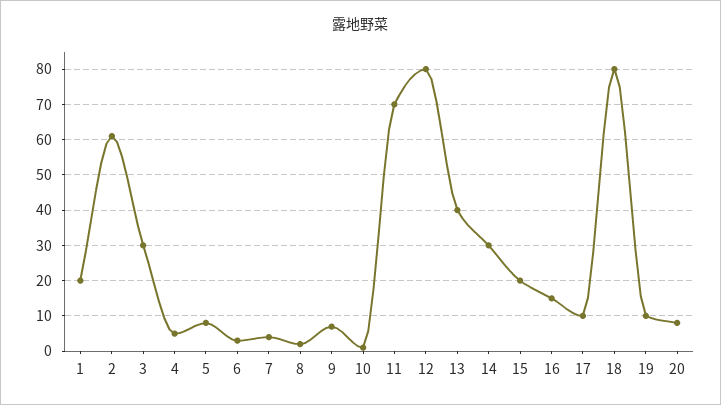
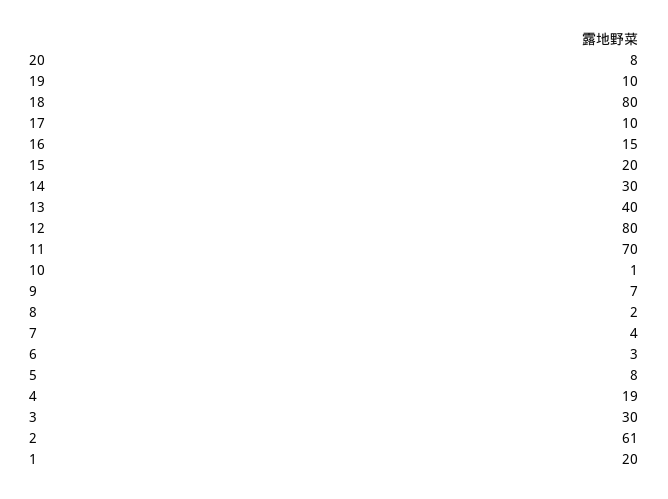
  {
    "1": 20,
    "2": 61,
    "3": 30,
-   "4": 5,
+   "4": 19,
    "5": 8,
    "6": 3,
    "7": 4,
    "8": 2,
    "9": 7,
    "10": 1,
    "11": 70,
    "12": 80,
    "13": 40,
    "14": 30,
    "15": 20,
    "16": 15,
    "17": 10,
    "18": 80,
    "19": 10,
    "20": 8
  }

